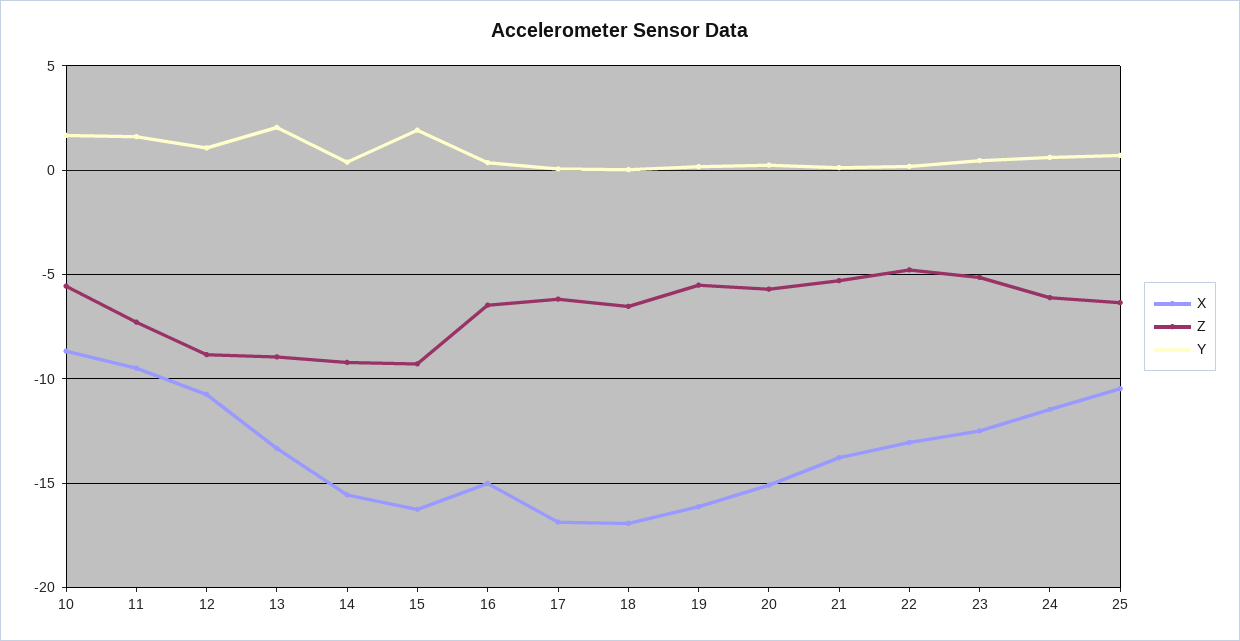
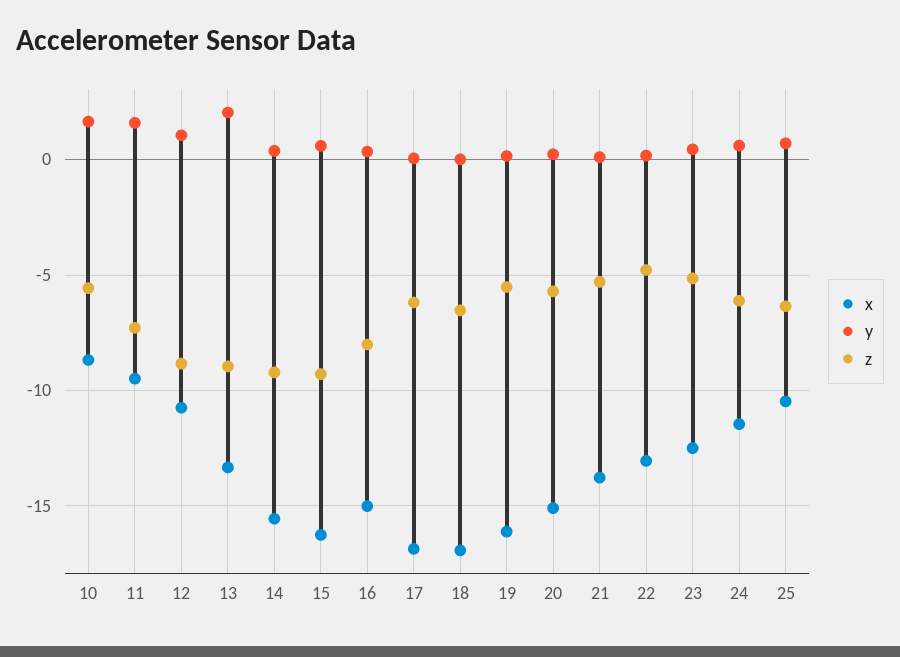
  {
    "X": {
      "10": -8.5,
      "11": -9.5,
      "12": -11,
      "13": -13.5,
      "14": -15.5,
      "15": -16.5,
      "16": -15,
      "17": -17,
      "18": -17,
      "19": -16,
      "20": -15,
      "21": -14,
      "22": -13,
      "23": -12.5,
      "24": -11.5,
      "25": -10.5
    },
    "Z": {
      "10": -5.5,
      "11": -7.5,
      "12": -9,
      "13": -9,
      "14": -9,
      "15": -9.5,
-     "16": -6.5,
+     "16": -8,
      "17": -6,
      "18": -6.5,
      "19": -5.5,
      "20": -5.5,
      "21": -5.5,
      "22": -5,
      "23": -5,
      "24": -6,
      "25": -6.5
    },
    "Y": {
      "10": 1.5,
      "11": 1.5,
      "12": 1,
      "13": 2,
      "14": 0.5,
-     "15": 2,
+     "15": 0.5,
      "16": 0.5,
      "17": 0,
      "18": 0,
      "19": 0,
      "20": 0,
      "21": 0,
      "22": 0,
      "23": 0.5,
      "24": 0.5,
      "25": 0.5
    }
  }

